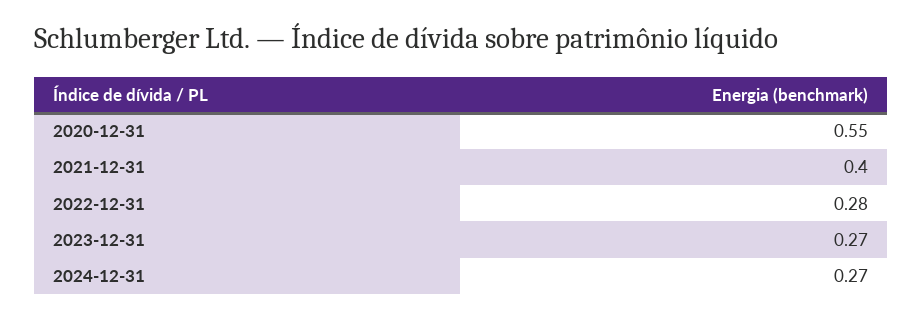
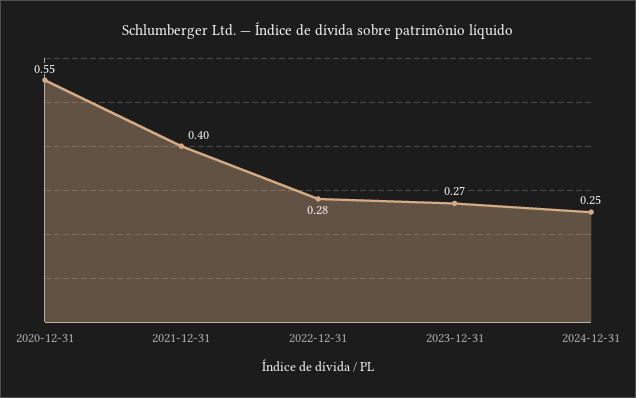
  {
    "2020-12-31": 0.55,
    "2021-12-31": 0.4,
    "2022-12-31": 0.28,
    "2023-12-31": 0.27,
-   "2024-12-31": 0.27
+   "2024-12-31": 0.25
  }

